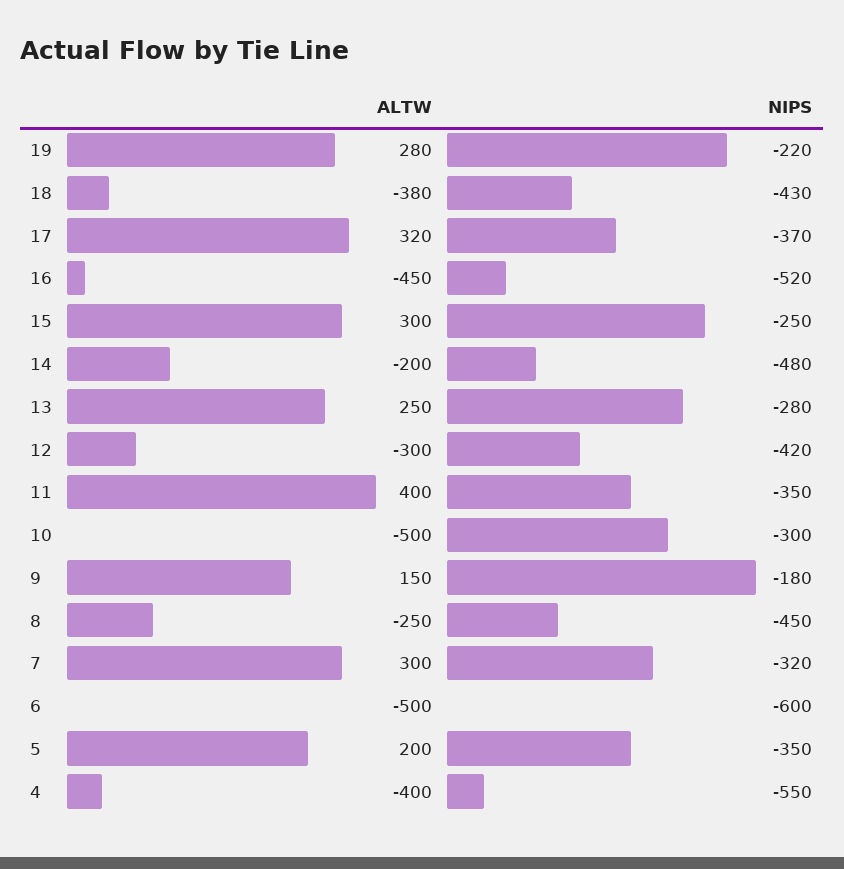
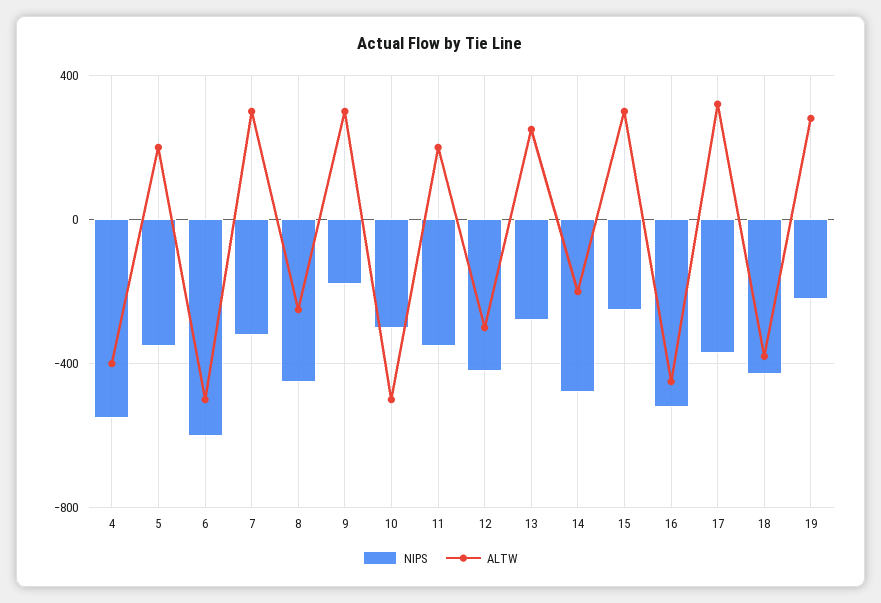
  {
    "ALTW": {
      "19": 280,
      "18": -380,
      "17": 320,
      "16": -450,
      "15": 300,
      "14": -200,
      "13": 250,
      "12": -300,
-     "11": 400,
+     "11": 200,
      "10": -500,
-     "9": 150,
+     "9": 300,
      "8": -250,
      "7": 300,
      "6": -500,
      "5": 200,
      "4": -400
    },
    "NIPS": {
      "19": -220,
      "18": -430,
      "17": -370,
      "16": -520,
      "15": -250,
      "14": -480,
      "13": -280,
      "12": -420,
      "11": -350,
      "10": -300,
      "9": -180,
      "8": -450,
      "7": -320,
      "6": -600,
      "5": -350,
      "4": -550
    }
  }

